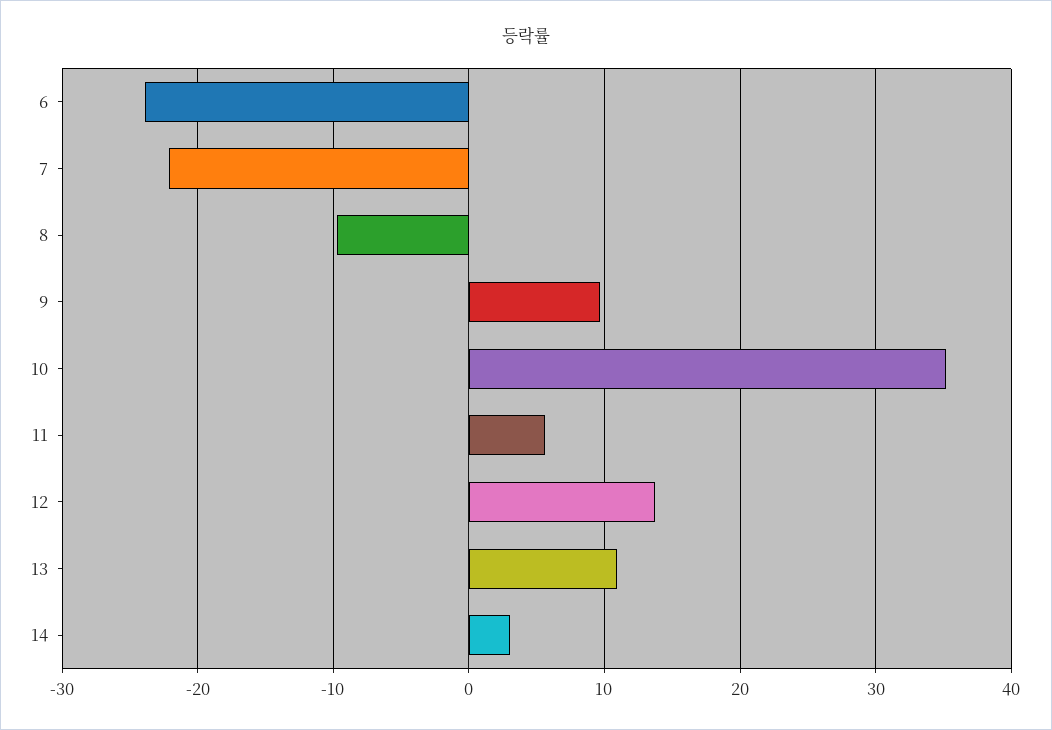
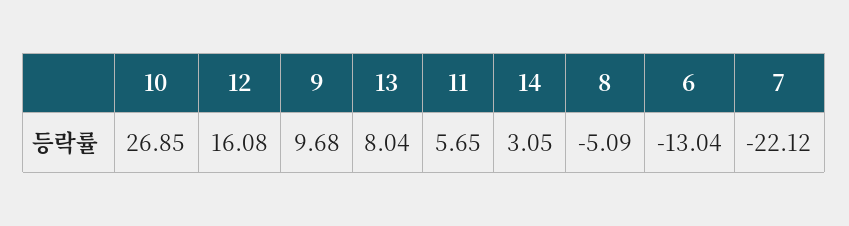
  {
-   "6": -24,
+   "6": -13.04,
    "7": -22.12,
-   "8": -10,
+   "8": -5.09,
    "9": 9.68,
-   "10": 35,
+   "10": 26.85,
    "11": 5.65,
-   "12": 14,
+   "12": 16.08,
-   "13": 11,
+   "13": 8.04,
    "14": 3.05
  }

